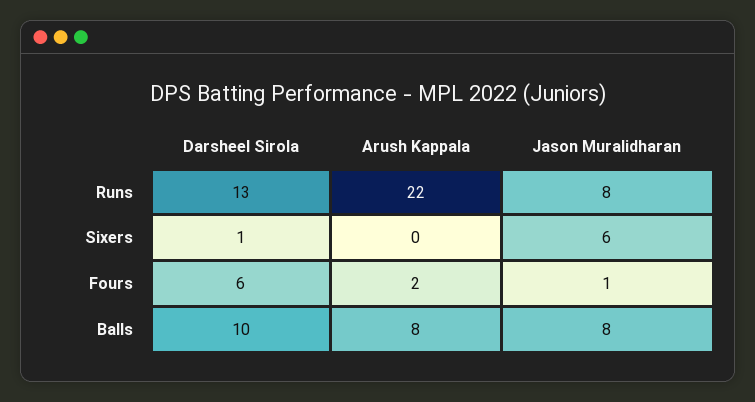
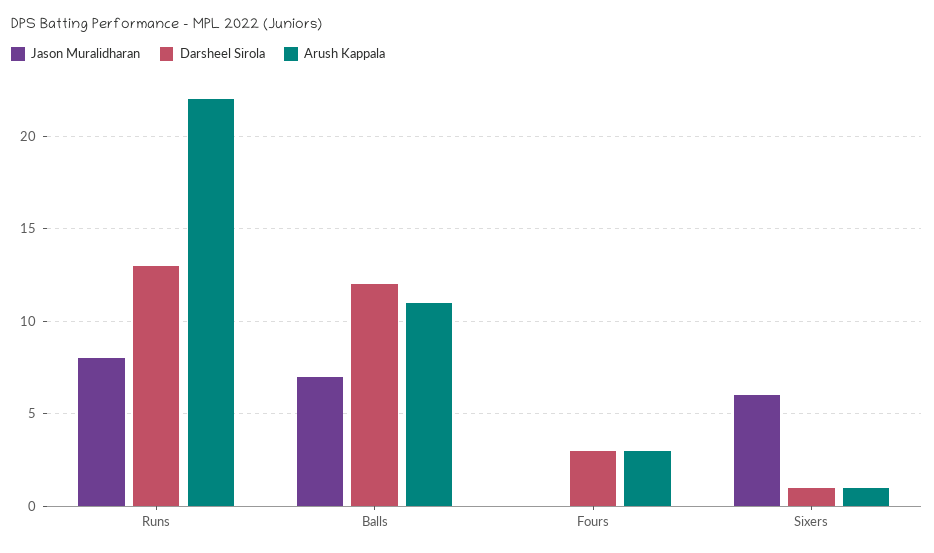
  {
    "Darsheel Sirola": {
      "Runs": 13,
      "Sixers": 1,
-     "Fours": 6,
+     "Fours": 3,
-     "Balls": 10
+     "Balls": 12
    },
    "Arush Kappala": {
      "Runs": 22,
-     "Sixers": 0,
+     "Sixers": 1,
-     "Fours": 2,
+     "Fours": 3,
-     "Balls": 8
+     "Balls": 11
    },
    "Jason Muralidharan": {
      "Runs": 8,
      "Sixers": 6,
-     "Fours": 1,
+     "Fours": 0,
-     "Balls": 8
+     "Balls": 7
    }
  }

